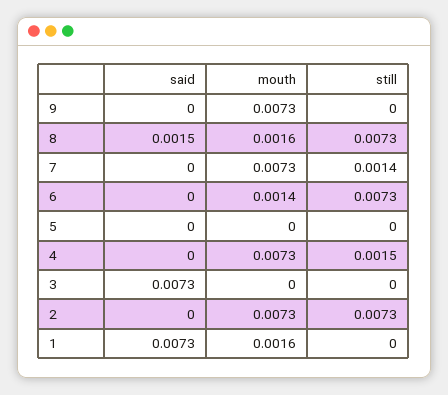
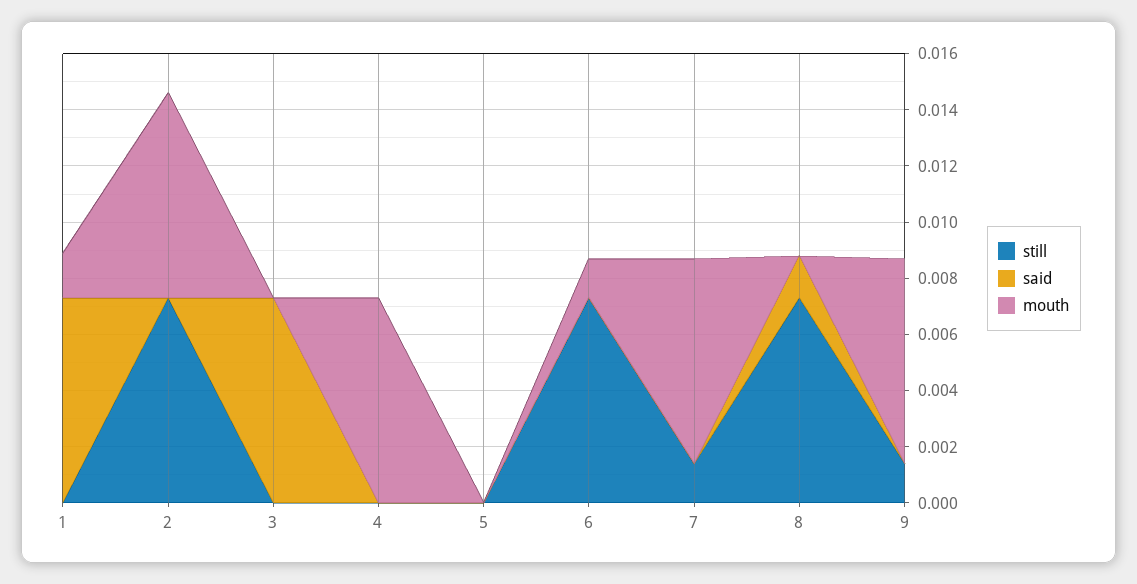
  {
    "said": {
      "9": 0,
      "8": 0.0015,
      "7": 0,
      "6": 0,
      "5": 0,
      "4": 0,
      "3": 0.0073,
      "2": 0,
      "1": 0.0073
    },
    "mouth": {
      "9": 0.0073,
-     "8": 0.0016,
+     "8": 0,
      "7": 0.0073,
      "6": 0.0014,
      "5": 0,
      "4": 0.0073,
      "3": 0,
      "2": 0.0073,
      "1": 0.0016
    },
    "still": {
-     "9": 0,
+     "9": 0.0015,
      "8": 0.0073,
      "7": 0.0014,
      "6": 0.0073,
      "5": 0,
-     "4": 0.0015,
+     "4": 0,
      "3": 0,
      "2": 0.0073,
      "1": 0
    }
  }

